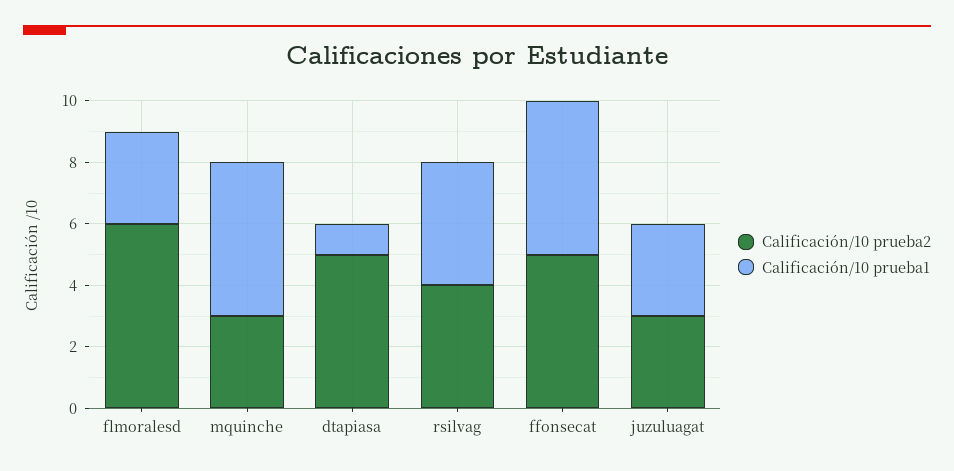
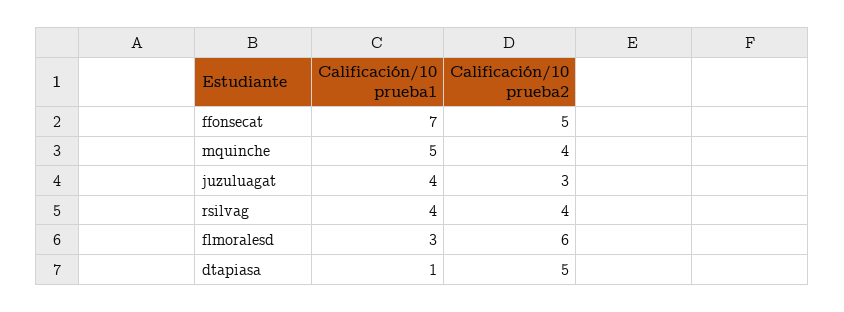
  {
    "Calificación/10 prueba2": {
      "flmoralesd": 6,
-     "mquinche": 3,
+     "mquinche": 4,
      "dtapiasa": 5,
      "rsilvag": 4,
      "ffonsecat": 5,
      "juzuluagat": 3
    },
    "Calificación/10 prueba1": {
      "flmoralesd": 3,
      "mquinche": 5,
      "dtapiasa": 1,
      "rsilvag": 4,
-     "ffonsecat": 5,
+     "ffonsecat": 7,
-     "juzuluagat": 3
+     "juzuluagat": 4
    }
  }

